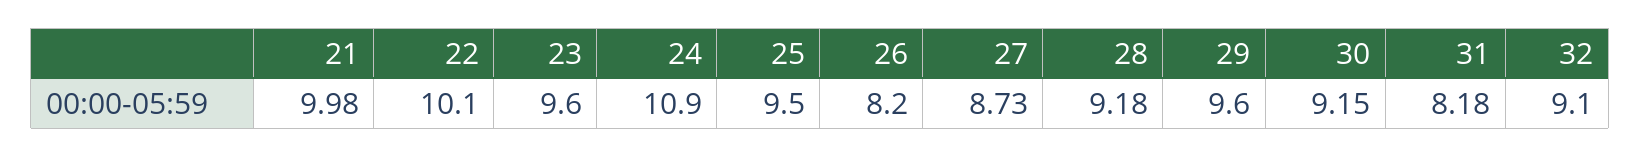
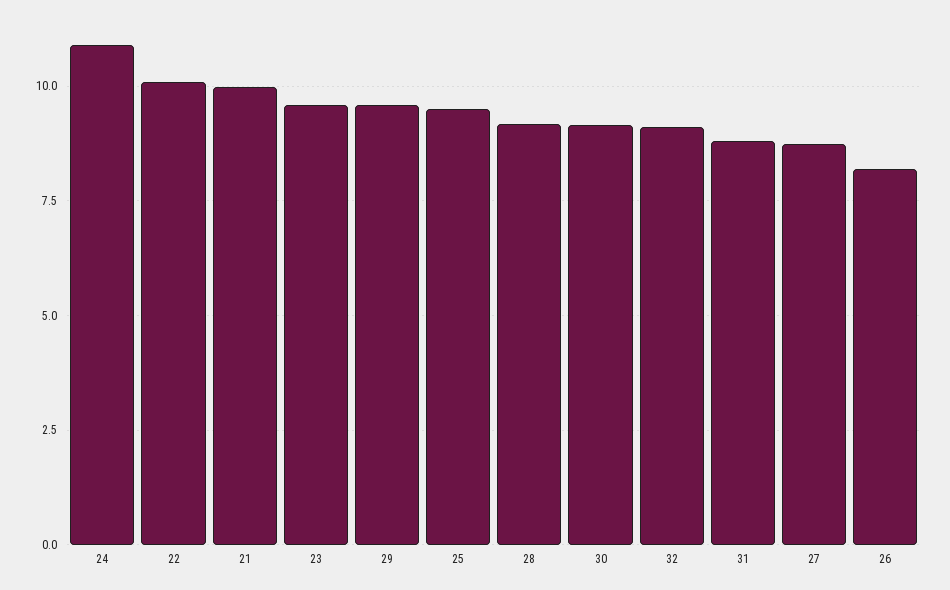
  {
    "21": 9.98,
    "22": 10.1,
    "23": 9.6,
    "24": 10.9,
    "25": 9.5,
    "26": 8.2,
    "27": 8.73,
    "28": 9.18,
    "29": 9.6,
    "30": 9.15,
-   "31": 8.18,
+   "31": 8.75,
    "32": 9.1
  }

